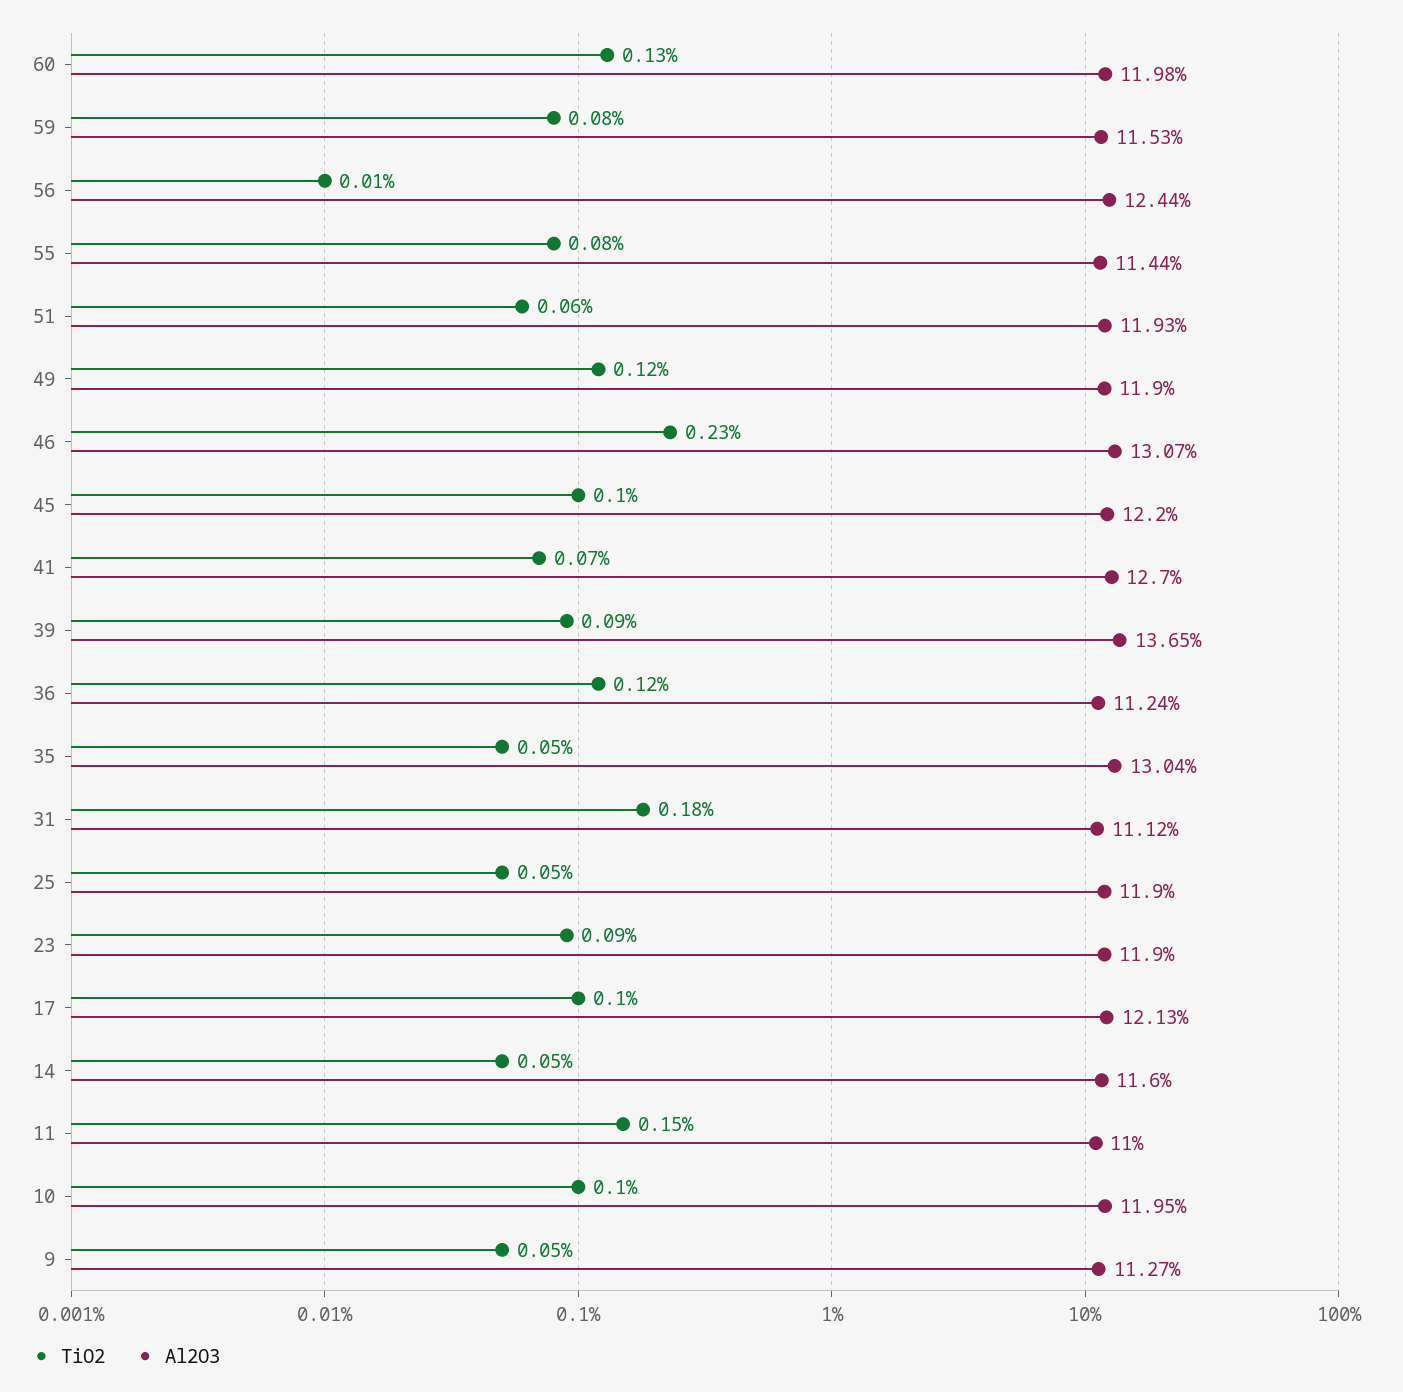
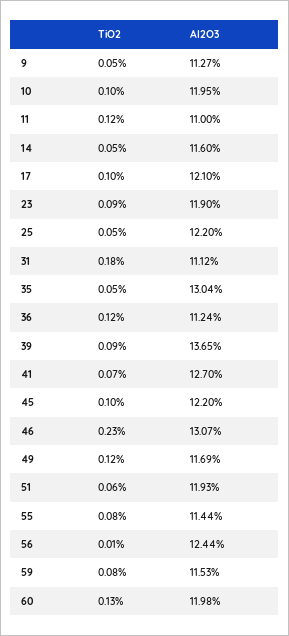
  {
    "TiO2": {
      "60": 0.13,
      "59": 0.08,
      "56": 0.01,
      "55": 0.08,
      "51": 0.06,
      "49": 0.12,
      "46": 0.23,
      "45": 0.1,
      "41": 0.07,
      "39": 0.09,
      "36": 0.12,
      "35": 0.05,
      "31": 0.18,
      "25": 0.05,
      "23": 0.09,
      "17": 0.1,
      "14": 0.05,
-     "11": 0.15,
+     "11": 0.12,
      "10": 0.1,
      "9": 0.05
    },
    "Al2O3": {
      "60": 11.98,
      "59": 11.53,
      "56": 12.44,
      "55": 11.44,
      "51": 11.93,
-     "49": 11.9,
+     "49": 11.69,
      "46": 13.07,
      "45": 12.2,
      "41": 12.7,
      "39": 13.65,
      "36": 11.24,
      "35": 13.04,
      "31": 11.12,
-     "25": 11.9,
+     "25": 12.2,
      "23": 11.9,
-     "17": 12.13,
+     "17": 12.1,
      "14": 11.6,
      "11": 11,
      "10": 11.95,
      "9": 11.27
    }
  }

